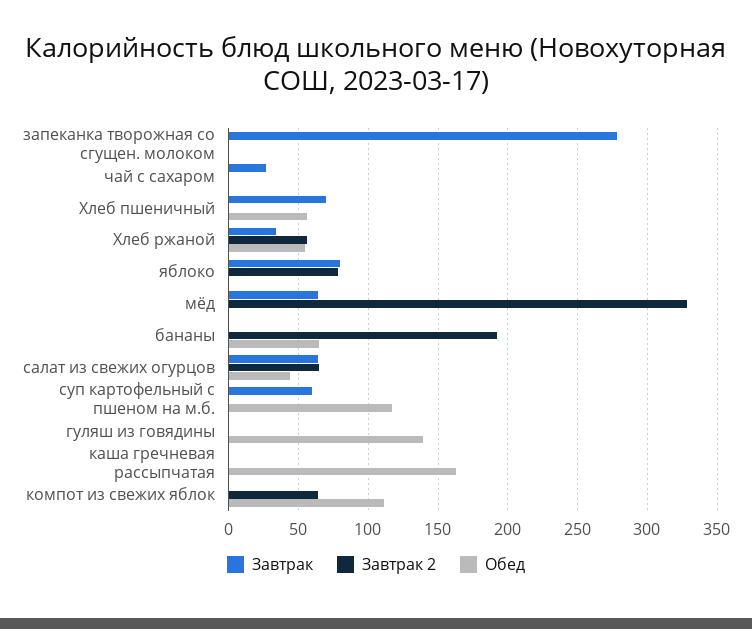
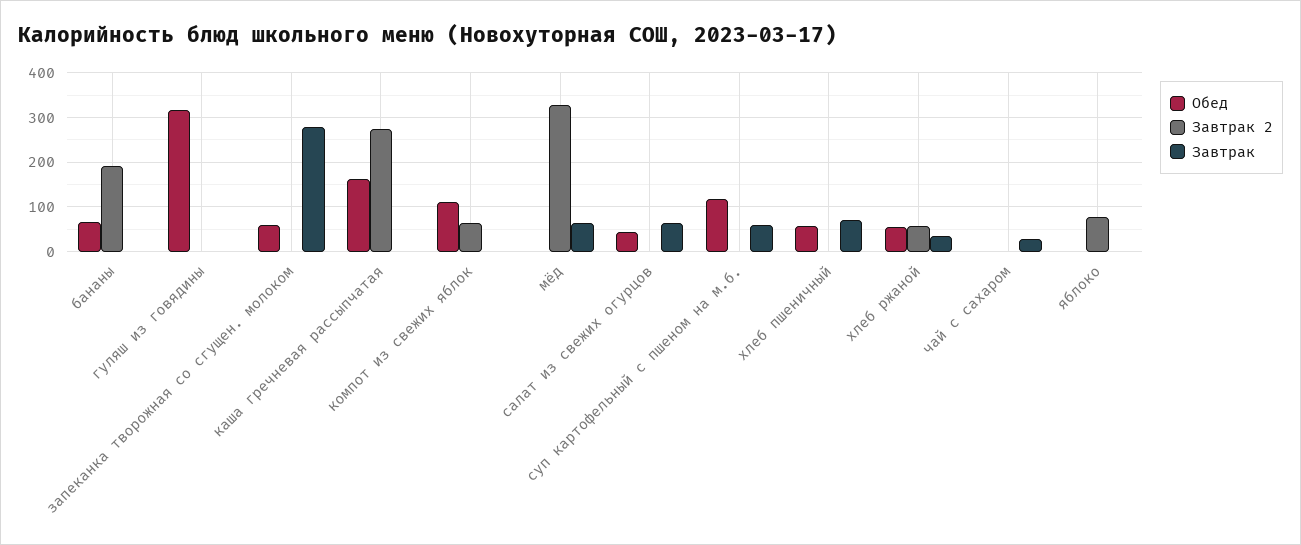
  {
    "Завтрак": {
      "запеканка творожная со сгущен. молоком": 280,
      "чай с сахаром": 25,
      "Хлеб пшеничный": 70,
      "Хлеб ржаной": 35,
-     "яблоко": 80,
+     "яблоко": 0,
      "мёд": 65,
      "бананы": 0,
      "салат из свежих огурцов": 65,
      "суп картофельный с пшеном на м.б.": 60,
      "гуляш из говядины": 0,
      "каша гречневая рассыпчатая": 0,
      "компот из свежих яблок": 0
    },
    "Завтрак 2": {
      "запеканка творожная со сгущен. молоком": 0,
      "чай с сахаром": 0,
      "Хлеб пшеничный": 0,
      "Хлеб ржаной": 55,
      "яблоко": 80,
      "мёд": 330,
      "бананы": 190,
-     "салат из свежих огурцов": 65,
+     "салат из свежих огурцов": 0,
      "суп картофельный с пшеном на м.б.": 0,
      "гуляш из говядины": 0,
-     "каша гречневая рассыпчатая": 0,
+     "каша гречневая рассыпчатая": 280,
      "компот из свежих яблок": 65
    },
    "Обед": {
-     "запеканка творожная со сгущен. молоком": 0,
+     "запеканка творожная со сгущен. молоком": 60,
      "чай с сахаром": 0,
      "Хлеб пшеничный": 55,
      "Хлеб ржаной": 55,
      "яблоко": 0,
      "мёд": 0,
      "бананы": 65,
      "салат из свежих огурцов": 45,
      "суп картофельный с пшеном на м.б.": 115,
-     "гуляш из говядины": 140,
+     "гуляш из говядины": 320,
      "каша гречневая рассыпчатая": 165,
      "компот из свежих яблок": 110
    }
  }

